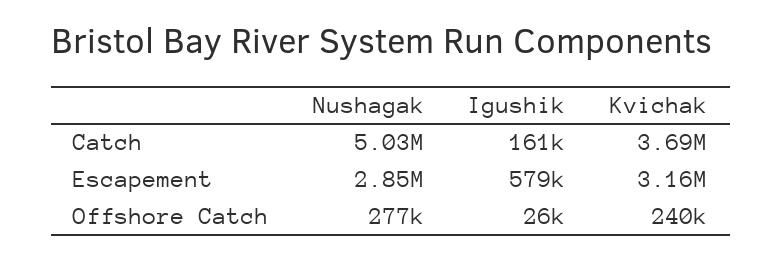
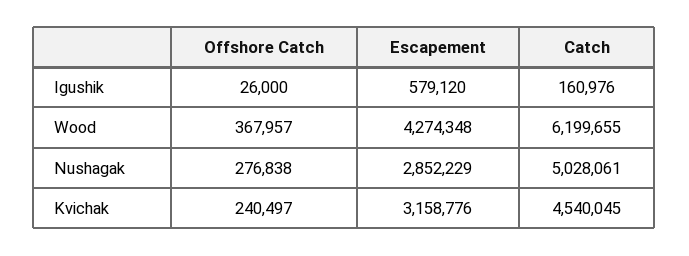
  {
    "Nushagak": {
      "Catch": 5028061,
      "Escapement": 2852229,
      "Offshore Catch": 276838
    },
    "Igushik": {
      "Catch": 160976,
      "Escapement": 579120,
      "Offshore Catch": 26000
    },
    "Kvichak": {
-     "Catch": 3690000,
+     "Catch": 4540045,
      "Escapement": 3158776,
      "Offshore Catch": 240497
-   }
+   },
+   "Wood": {
+     "Offshore Catch": 367957,
+     "Escapement": 4274348,
+     "Catch": 6199655
+   }
  }

